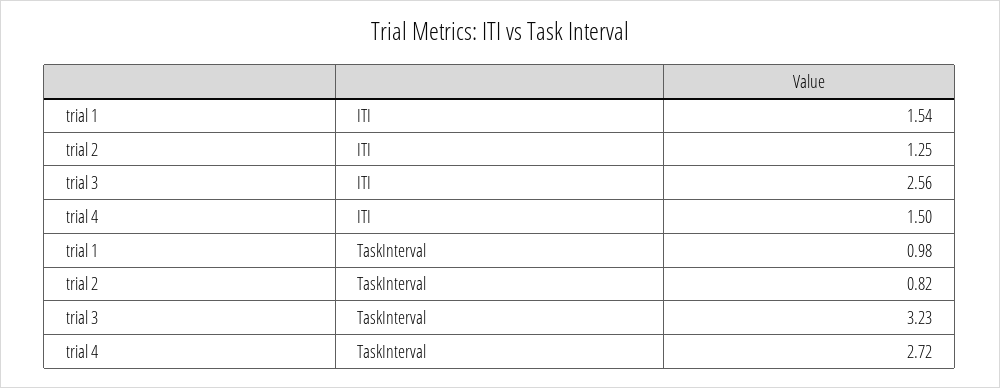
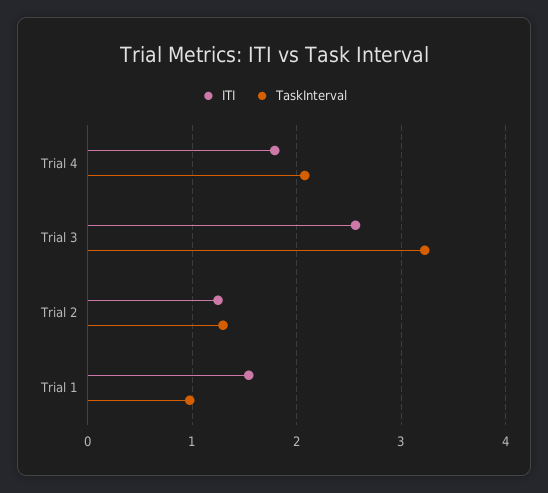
  {
    "ITI": {
      "trial 1": 1.54,
      "trial 2": 1.25,
      "trial 3": 2.56,
-     "trial 4": 1.5
+     "trial 4": 1.8
    },
    "TaskInterval": {
      "trial 1": 0.98,
-     "trial 2": 0.82,
+     "trial 2": 1.3,
      "trial 3": 3.23,
-     "trial 4": 2.72
+     "trial 4": 2.1
    }
  }

